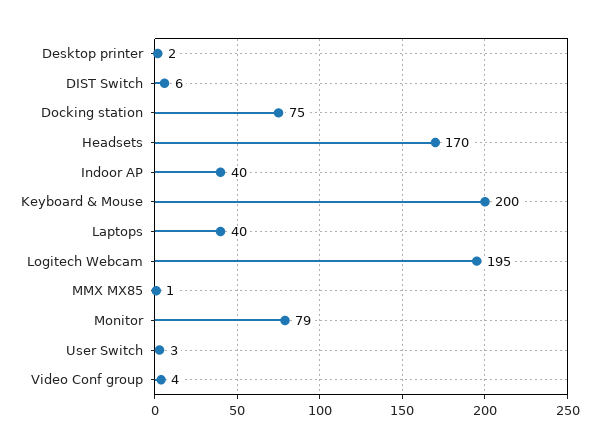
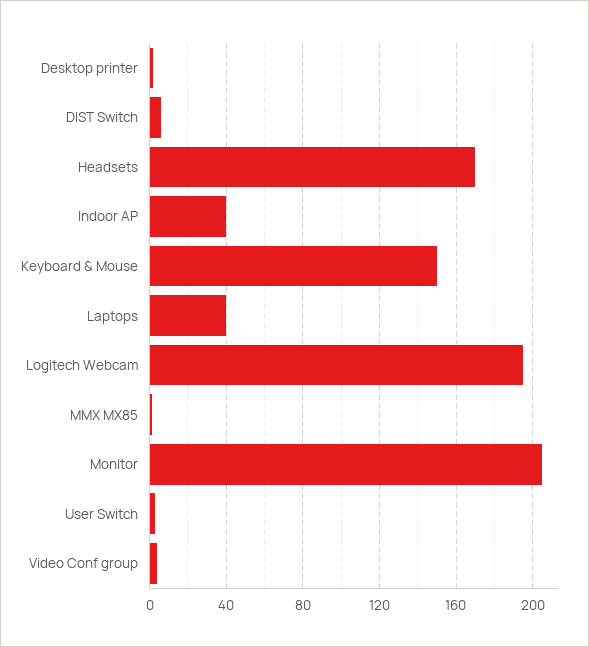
  {
    "Desktop printer": 2,
    "DIST Switch": 6,
-   "Docking station": 75,
    "Headsets": 170,
    "Indoor AP": 40,
-   "Keyboard & Mouse": 200,
+   "Keyboard & Mouse": 150,
    "Laptops": 40,
    "Logitech Webcam": 195,
    "MMX MX85": 1,
-   "Monitor": 79,
+   "Monitor": 205,
    "User Switch": 3,
    "Video Conf group": 4
  }

